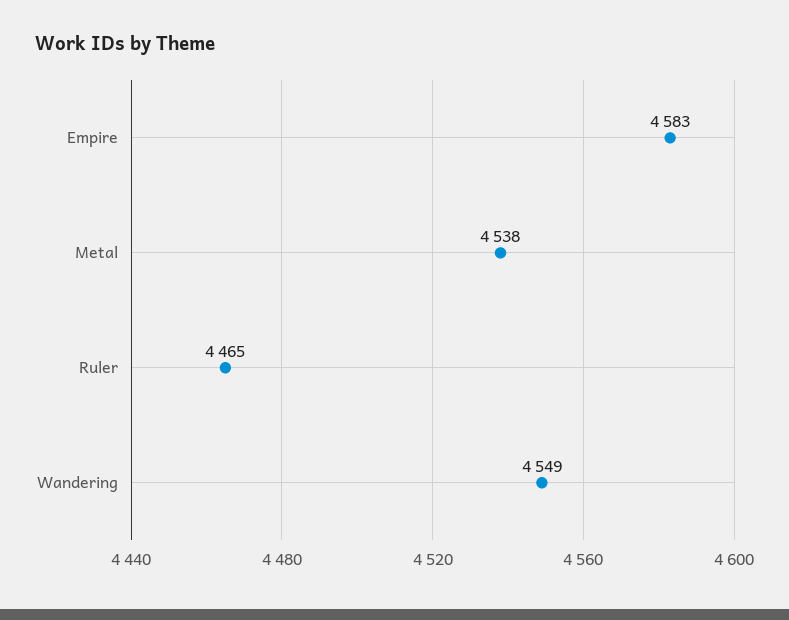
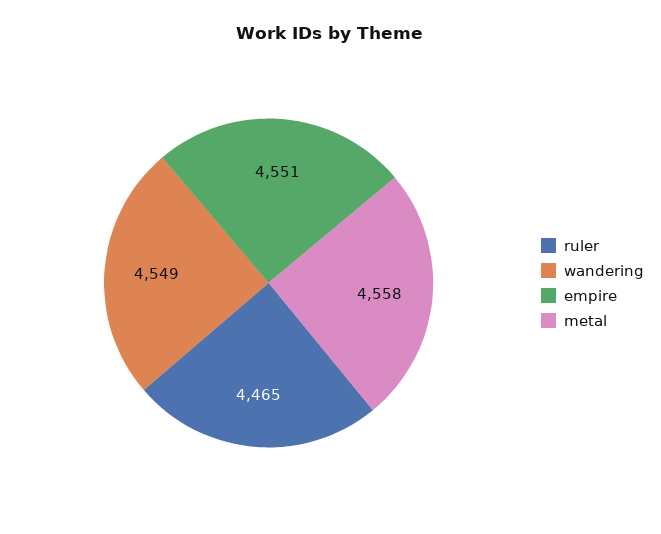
  {
-   "Empire": 4583,
+   "Empire": 4551,
-   "Metal": 4538,
+   "Metal": 4558,
    "Ruler": 4465,
    "Wandering": 4549
  }

